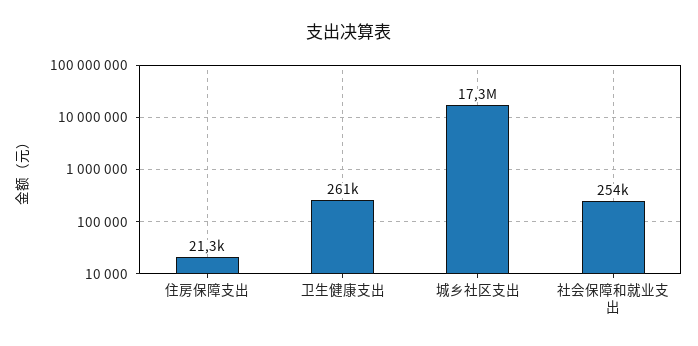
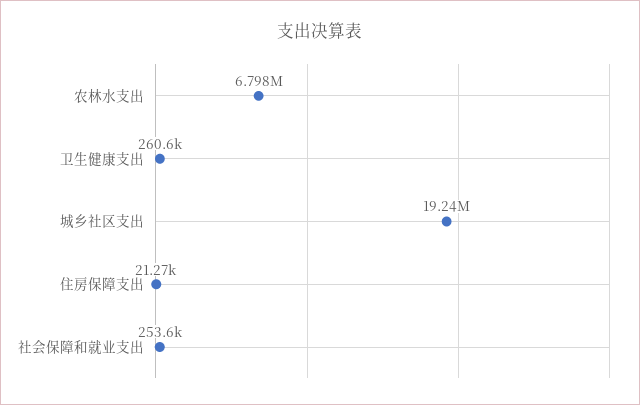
  {
    "住房保障支出": 21270,
    "卫生健康支出": 260600,
-   "城乡社区支出": 17300000,
+   "城乡社区支出": 19240000,
-   "社会保障和就业支出": 253600
+   "社会保障和就业支出": 253600,
+   "农林水支出": 6798000
  }

